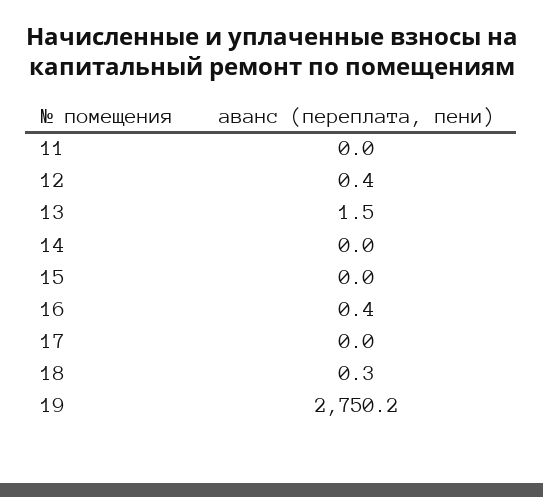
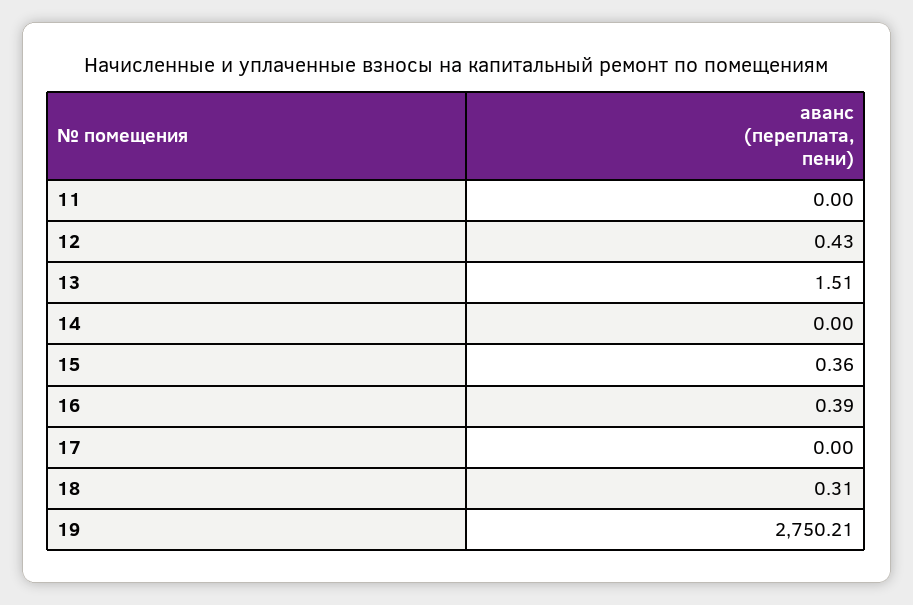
  {
    "11": 0,
    "12": 0.43,
    "13": 1.51,
    "14": 0,
-   "15": 0,
+   "15": 0.36,
    "16": 0.39,
    "17": 0,
    "18": 0.31,
    "19": 2750.21
  }

